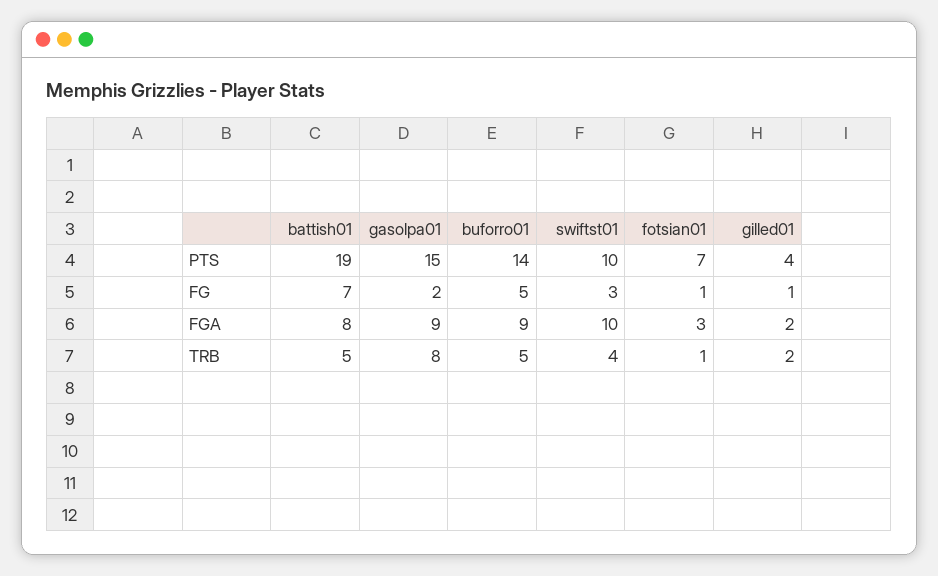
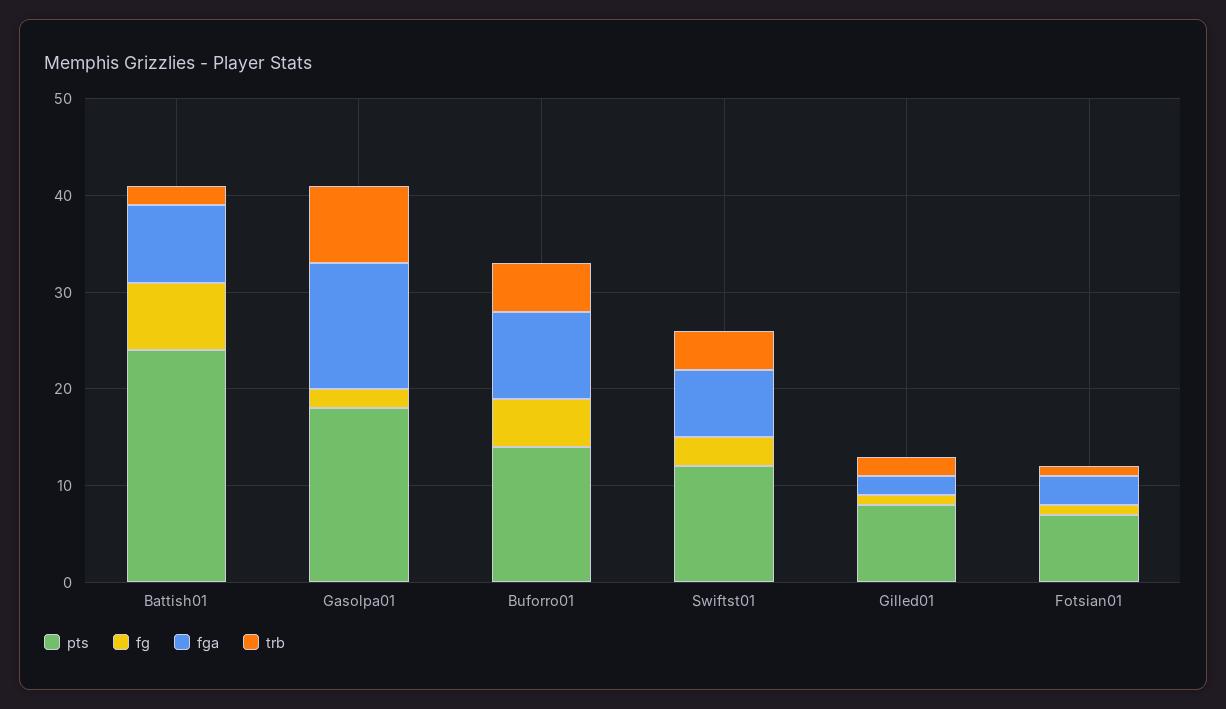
  {
    "PTS": {
-     "battish01": 19,
+     "battish01": 24,
-     "gasolpa01": 15,
+     "gasolpa01": 18,
      "buforro01": 14,
-     "swiftst01": 10,
+     "swiftst01": 12,
      "fotsian01": 7,
-     "gilled01": 4
+     "gilled01": 8
    },
    "FG": {
      "battish01": 7,
      "gasolpa01": 2,
      "buforro01": 5,
      "swiftst01": 3,
      "fotsian01": 1,
      "gilled01": 1
    },
    "FGA": {
      "battish01": 8,
-     "gasolpa01": 9,
+     "gasolpa01": 13,
      "buforro01": 9,
-     "swiftst01": 10,
+     "swiftst01": 7,
      "fotsian01": 3,
      "gilled01": 2
    },
    "TRB": {
-     "battish01": 5,
+     "battish01": 2,
      "gasolpa01": 8,
      "buforro01": 5,
      "swiftst01": 4,
      "fotsian01": 1,
      "gilled01": 2
    }
  }

